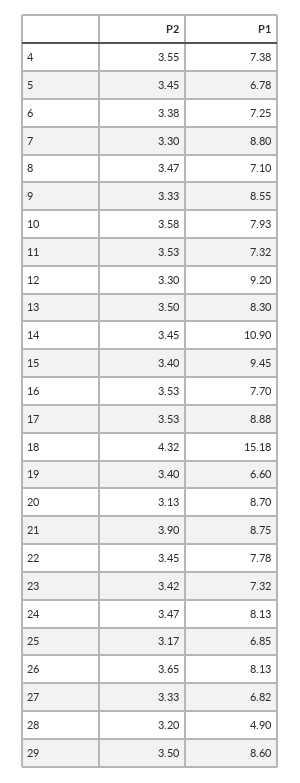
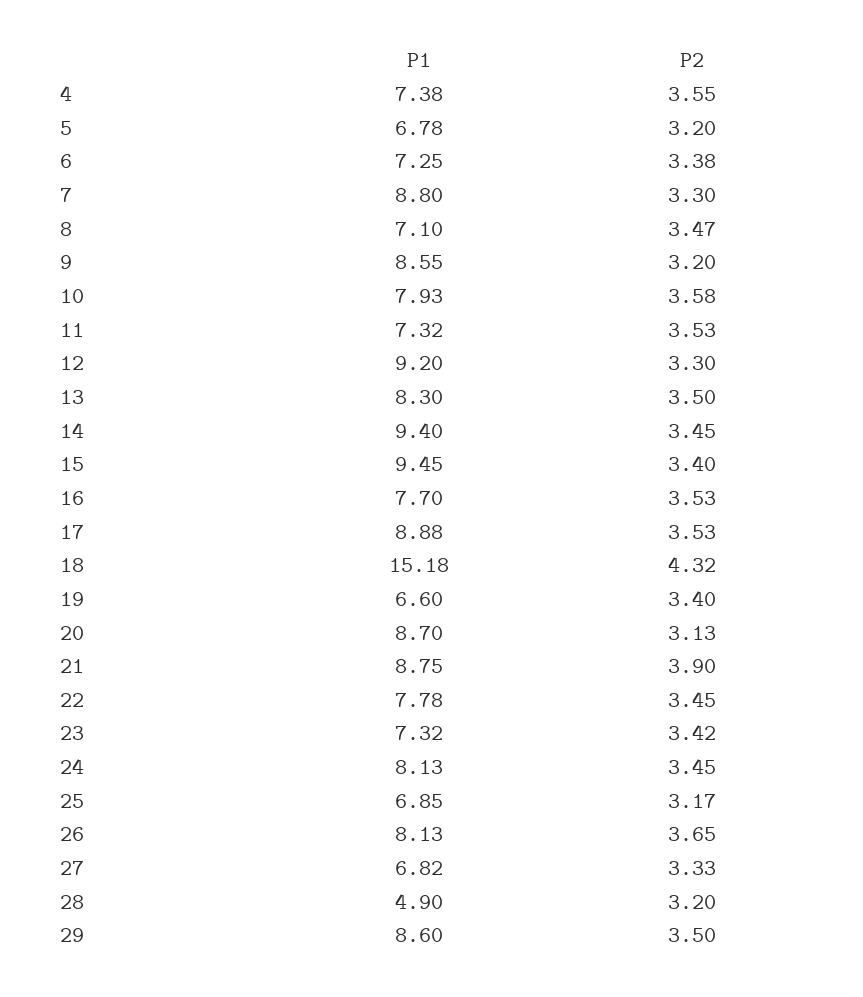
  {
    "P2": {
      "4": 3.55,
-     "5": 3.45,
+     "5": 3.2,
      "6": 3.38,
      "7": 3.3,
      "8": 3.47,
-     "9": 3.33,
+     "9": 3.2,
      "10": 3.58,
      "11": 3.53,
      "12": 3.3,
      "13": 3.5,
      "14": 3.45,
      "15": 3.4,
      "16": 3.53,
      "17": 3.53,
      "18": 4.32,
      "19": 3.4,
      "20": 3.13,
      "21": 3.9,
      "22": 3.45,
      "23": 3.42,
-     "24": 3.47,
+     "24": 3.45,
      "25": 3.17,
      "26": 3.65,
      "27": 3.33,
      "28": 3.2,
      "29": 3.5
    },
    "P1": {
      "4": 7.38,
      "5": 6.78,
      "6": 7.25,
      "7": 8.8,
      "8": 7.1,
      "9": 8.55,
      "10": 7.93,
      "11": 7.32,
      "12": 9.2,
      "13": 8.3,
-     "14": 10.9,
+     "14": 9.4,
      "15": 9.45,
      "16": 7.7,
      "17": 8.88,
      "18": 15.18,
      "19": 6.6,
      "20": 8.7,
      "21": 8.75,
      "22": 7.78,
      "23": 7.32,
      "24": 8.13,
      "25": 6.85,
      "26": 8.13,
      "27": 6.82,
      "28": 4.9,
      "29": 8.6
    }
  }

